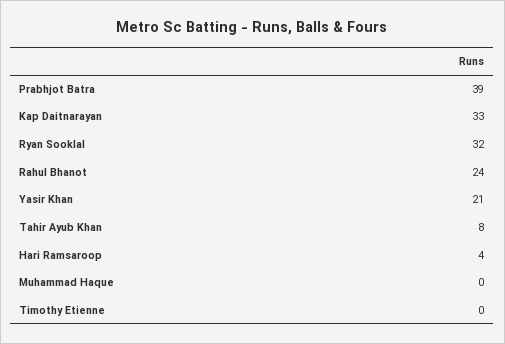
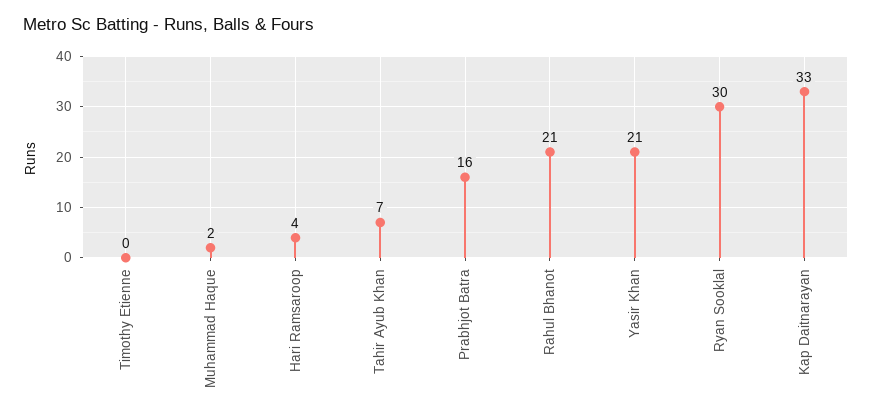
  {
-   "Prabhjot Batra": 39,
+   "Prabhjot Batra": 16,
    "Kap Daitnarayan": 33,
-   "Ryan Sooklal": 32,
+   "Ryan Sooklal": 30,
-   "Rahul Bhanot": 24,
+   "Rahul Bhanot": 21,
    "Yasir Khan": 21,
-   "Tahir Ayub Khan": 8,
+   "Tahir Ayub Khan": 7,
    "Hari Ramsaroop": 4,
-   "Muhammad Haque": 0,
+   "Muhammad Haque": 2,
    "Timothy Etienne": 0
  }

